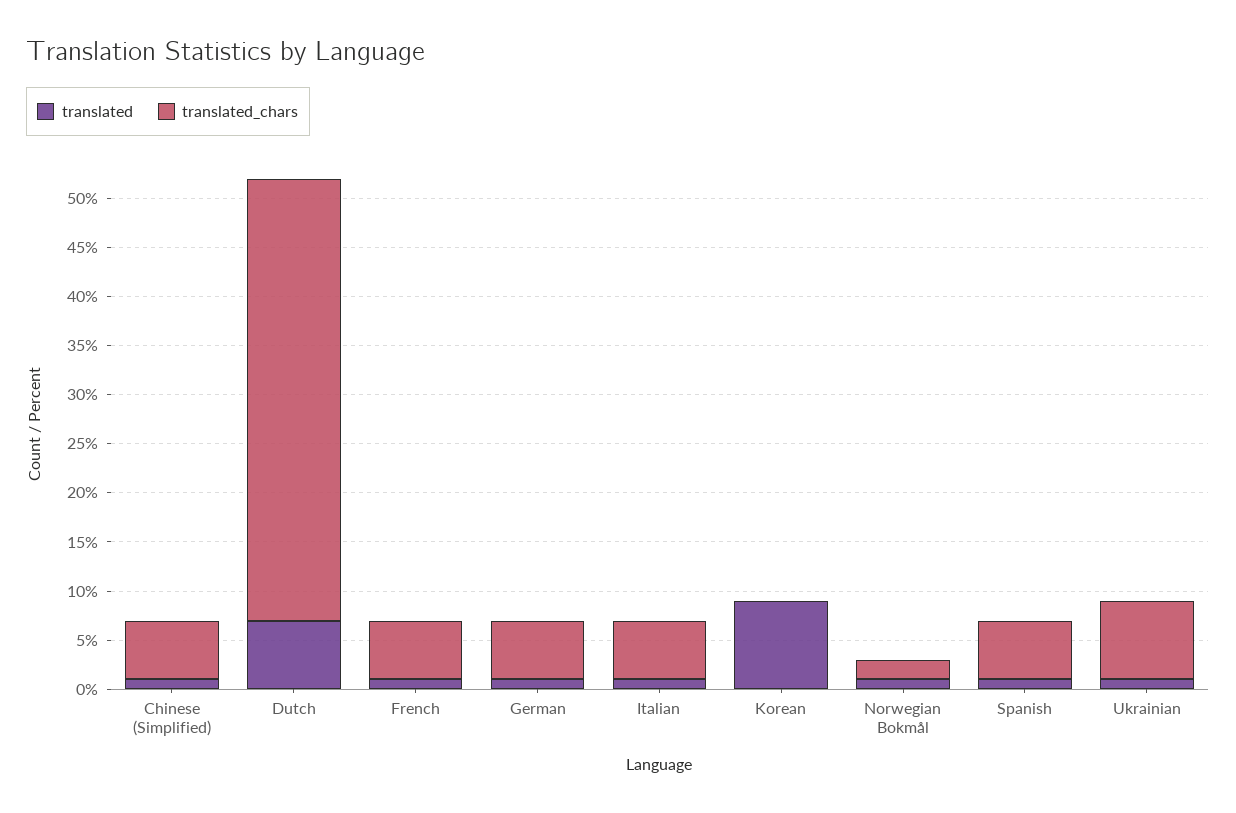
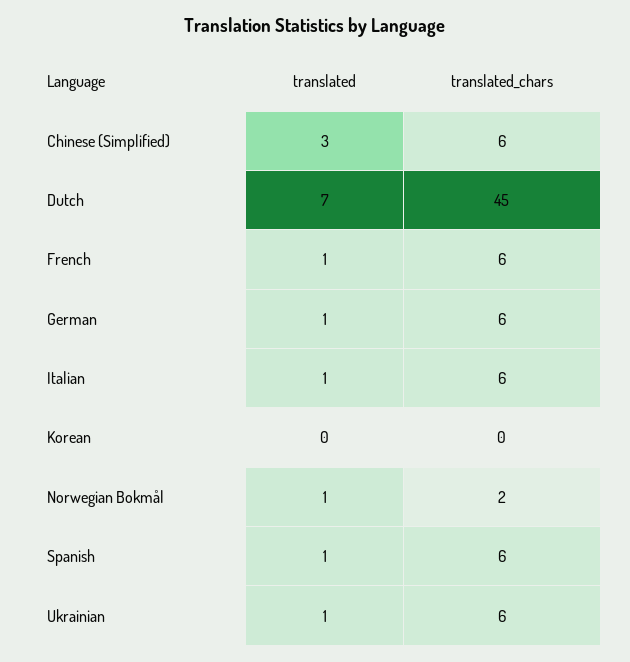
  {
    "translated": {
-     "Chinese (Simplified)": 1,
+     "Chinese (Simplified)": 3,
      "Dutch": 7,
      "French": 1,
      "German": 1,
      "Italian": 1,
-     "Korean": 9,
+     "Korean": 0,
      "Norwegian Bokmål": 1,
      "Spanish": 1,
      "Ukrainian": 1
    },
    "translated_chars": {
      "Chinese (Simplified)": 6,
      "Dutch": 45,
      "French": 6,
      "German": 6,
      "Italian": 6,
      "Korean": 0,
      "Norwegian Bokmål": 2,
      "Spanish": 6,
-     "Ukrainian": 8
+     "Ukrainian": 6
    }
  }

